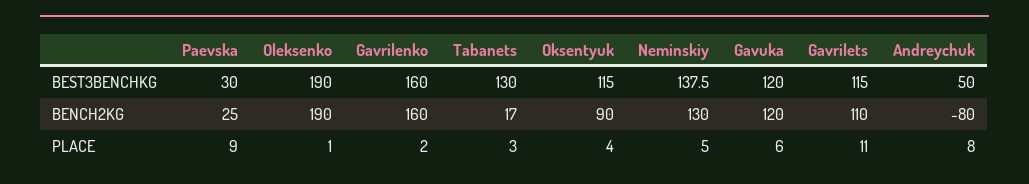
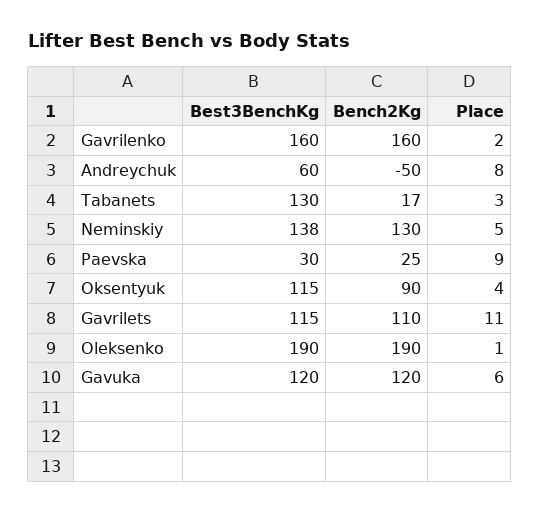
  {
    "Paevska": {
      "BEST3BENCHKG": 30,
      "BENCH2KG": 25,
      "PLACE": 9
    },
    "Oleksenko": {
      "BEST3BENCHKG": 190,
      "BENCH2KG": 190,
      "PLACE": 1
    },
    "Gavrilenko": {
      "BEST3BENCHKG": 160,
      "BENCH2KG": 160,
      "PLACE": 2
    },
    "Tabanets": {
      "BEST3BENCHKG": 130,
      "BENCH2KG": 17,
      "PLACE": 3
    },
    "Oksentyuk": {
      "BEST3BENCHKG": 115,
      "BENCH2KG": 90,
      "PLACE": 4
    },
    "Neminskiy": {
      "BEST3BENCHKG": 137.5,
      "BENCH2KG": 130,
      "PLACE": 5
    },
    "Gavuka": {
      "BEST3BENCHKG": 120,
      "BENCH2KG": 120,
      "PLACE": 6
    },
    "Gavrilets": {
      "BEST3BENCHKG": 115,
      "BENCH2KG": 110,
      "PLACE": 11
    },
    "Andreychuk": {
-     "BEST3BENCHKG": 50,
+     "BEST3BENCHKG": 60,
-     "BENCH2KG": -80,
+     "BENCH2KG": -50,
      "PLACE": 8
    }
  }

